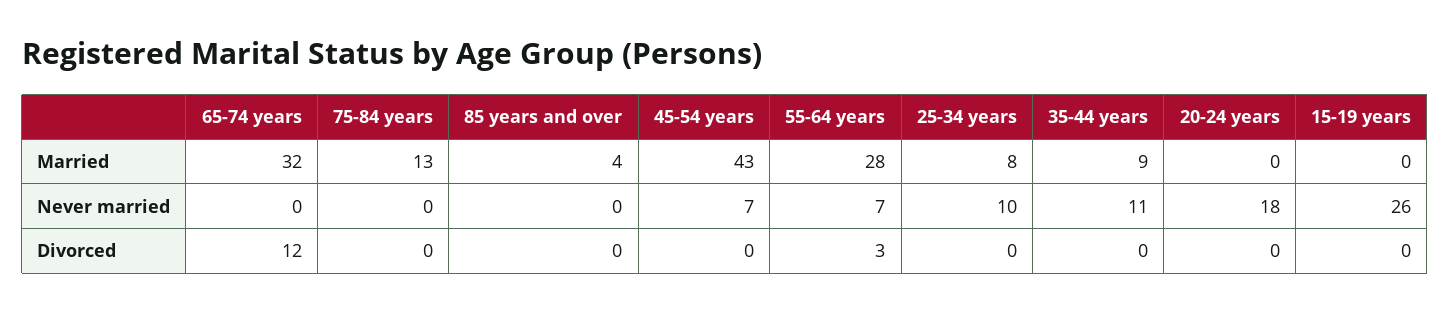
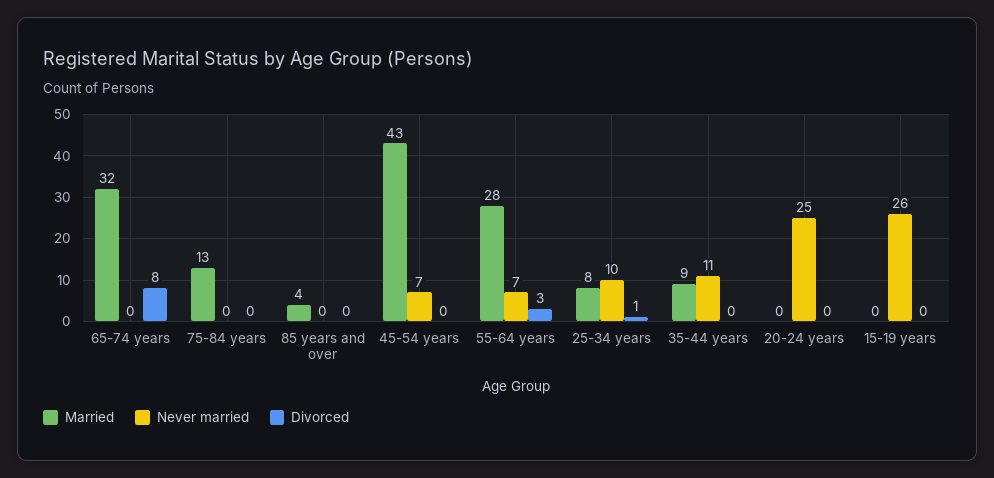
  {
    "Married": {
      "65-74 years": 32,
      "75-84 years": 13,
      "85 years and over": 4,
      "45-54 years": 43,
      "55-64 years": 28,
      "25-34 years": 8,
      "35-44 years": 9,
      "20-24 years": 0,
      "15-19 years": 0
    },
    "Never married": {
      "65-74 years": 0,
      "75-84 years": 0,
      "85 years and over": 0,
      "45-54 years": 7,
      "55-64 years": 7,
      "25-34 years": 10,
      "35-44 years": 11,
-     "20-24 years": 18,
+     "20-24 years": 25,
      "15-19 years": 26
    },
    "Divorced": {
-     "65-74 years": 12,
+     "65-74 years": 8,
      "75-84 years": 0,
      "85 years and over": 0,
      "45-54 years": 0,
      "55-64 years": 3,
-     "25-34 years": 0,
+     "25-34 years": 1,
      "35-44 years": 0,
      "20-24 years": 0,
      "15-19 years": 0
    }
  }

